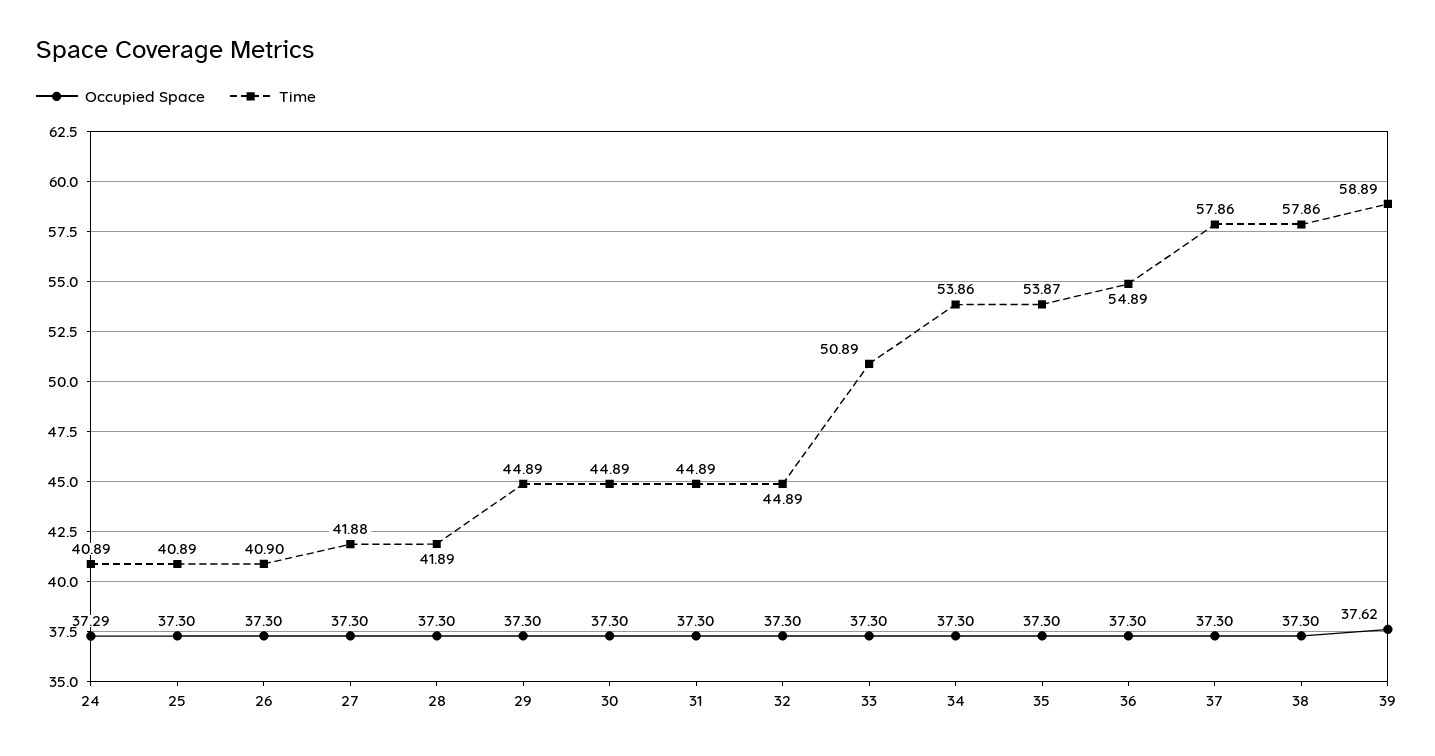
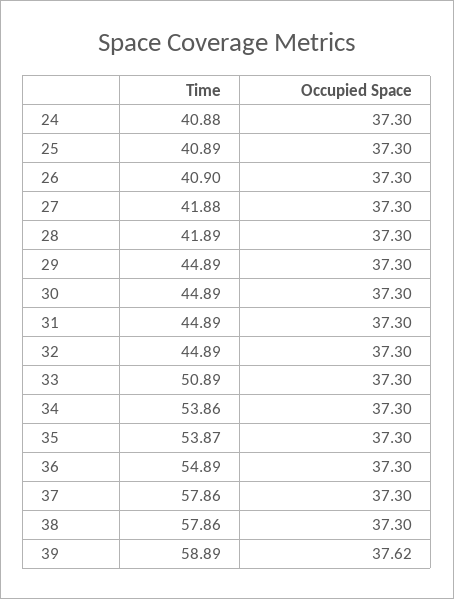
  {
    "Occupied Space": {
-     "24": 37.29,
+     "24": 37.3,
      "25": 37.3,
      "26": 37.3,
      "27": 37.3,
      "28": 37.3,
      "29": 37.3,
      "30": 37.3,
      "31": 37.3,
      "32": 37.3,
      "33": 37.3,
      "34": 37.3,
      "35": 37.3,
      "36": 37.3,
      "37": 37.3,
      "38": 37.3,
      "39": 37.62
    },
    "Time": {
-     "24": 40.89,
+     "24": 40.88,
      "25": 40.89,
      "26": 40.9,
      "27": 41.88,
      "28": 41.89,
      "29": 44.89,
      "30": 44.89,
      "31": 44.89,
      "32": 44.89,
      "33": 50.89,
      "34": 53.86,
      "35": 53.87,
      "36": 54.89,
      "37": 57.86,
      "38": 57.86,
      "39": 58.89
    }
  }

